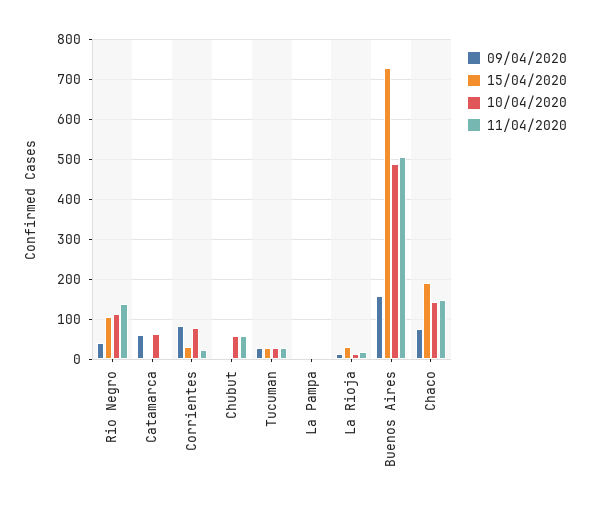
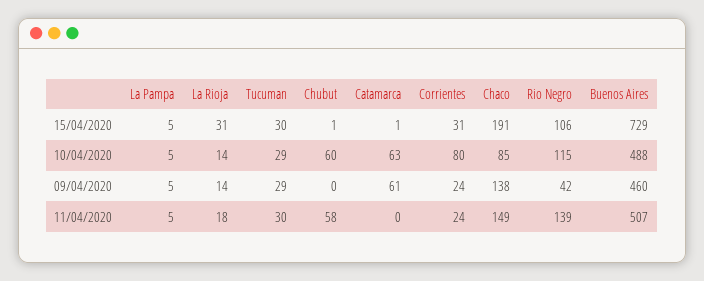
  {
    "09/04/2020": {
      "Rio Negro": 42,
      "Catamarca": 61,
-     "Corrientes": 80,
+     "Corrientes": 24,
      "Chubut": 0,
      "Tucuman": 29,
      "La Pampa": 5,
      "La Rioja": 14,
-     "Buenos Aires": 160,
+     "Buenos Aires": 460,
-     "Chaco": 80
+     "Chaco": 138
    },
    "15/04/2020": {
      "Rio Negro": 106,
      "Catamarca": 1,
      "Corrientes": 31,
      "Chubut": 1,
      "Tucuman": 30,
      "La Pampa": 5,
      "La Rioja": 31,
      "Buenos Aires": 729,
      "Chaco": 191
    },
    "10/04/2020": {
      "Rio Negro": 115,
      "Catamarca": 63,
      "Corrientes": 80,
      "Chubut": 60,
      "Tucuman": 29,
      "La Pampa": 5,
      "La Rioja": 14,
      "Buenos Aires": 488,
-     "Chaco": 140
+     "Chaco": 85
    },
    "11/04/2020": {
      "Rio Negro": 139,
      "Catamarca": 0,
      "Corrientes": 24,
      "Chubut": 58,
      "Tucuman": 30,
      "La Pampa": 5,
      "La Rioja": 18,
      "Buenos Aires": 507,
      "Chaco": 149
    }
  }

